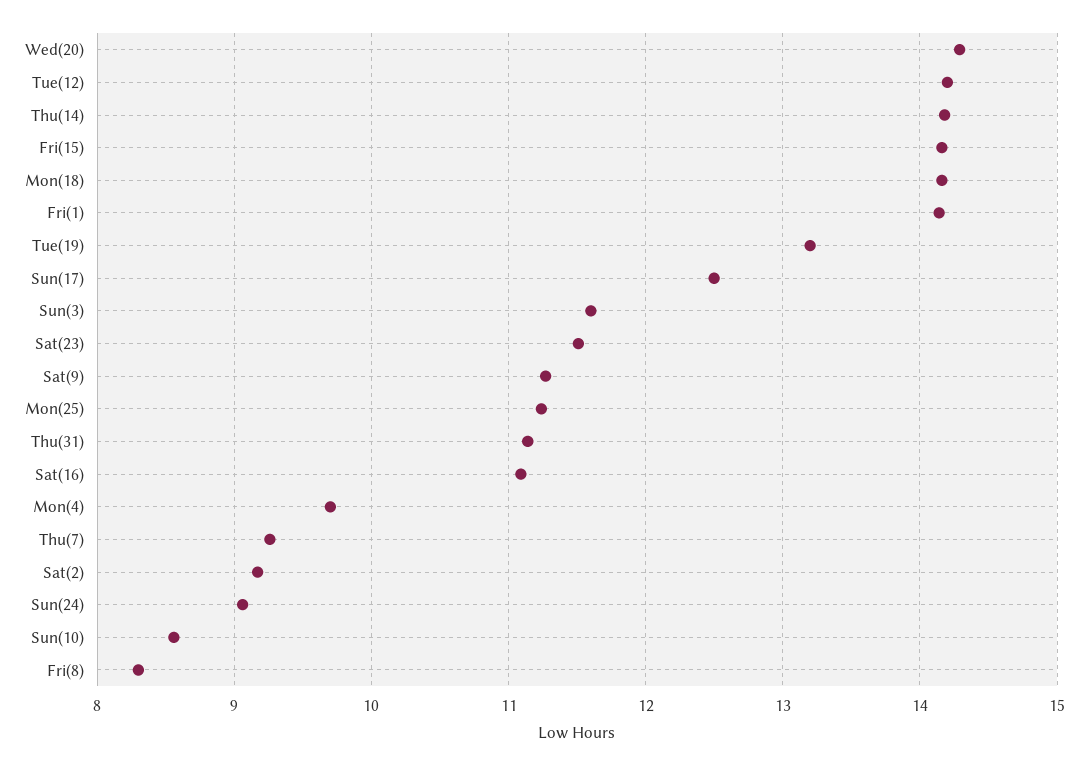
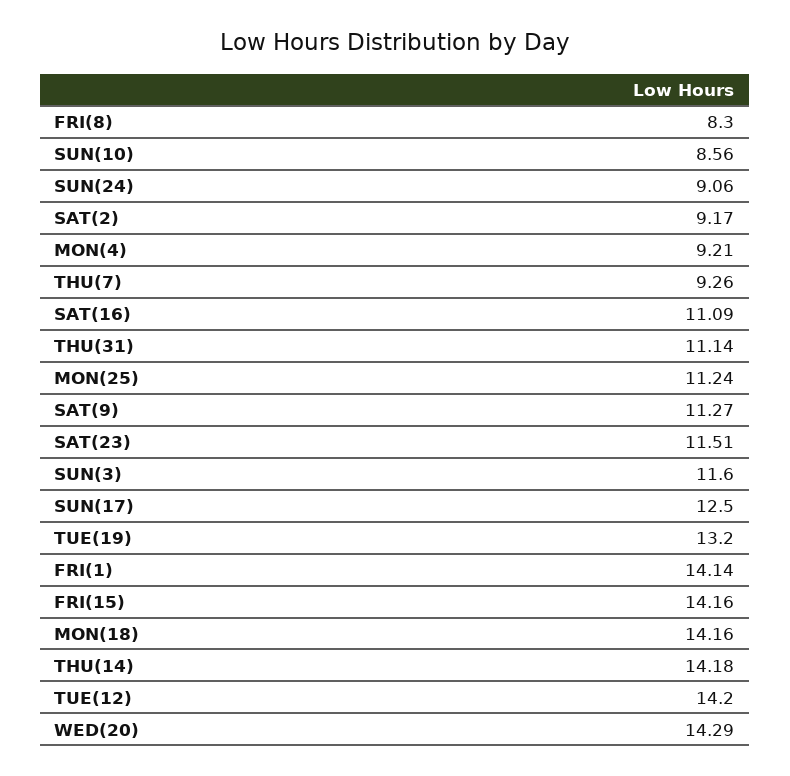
  {
    "Wed(20)": 14.29,
    "Tue(12)": 14.2,
    "Thu(14)": 14.18,
    "Fri(15)": 14.16,
    "Mon(18)": 14.16,
    "Fri(1)": 14.14,
    "Tue(19)": 13.2,
    "Sun(17)": 12.5,
    "Sun(3)": 11.6,
    "Sat(23)": 11.51,
    "Sat(9)": 11.27,
    "Mon(25)": 11.24,
    "Thu(31)": 11.14,
    "Sat(16)": 11.09,
-   "Mon(4)": 9.7,
+   "Mon(4)": 9.21,
    "Thu(7)": 9.26,
    "Sat(2)": 9.17,
    "Sun(24)": 9.06,
    "Sun(10)": 8.56,
    "Fri(8)": 8.3
  }

